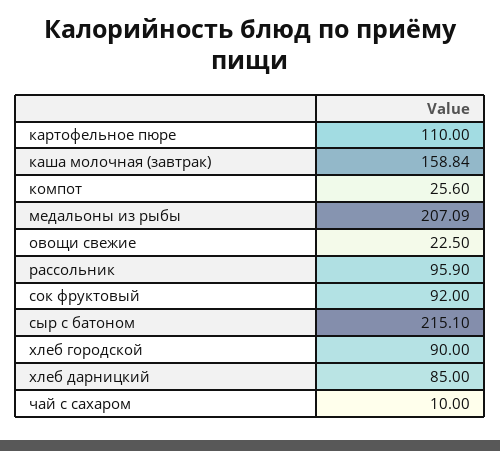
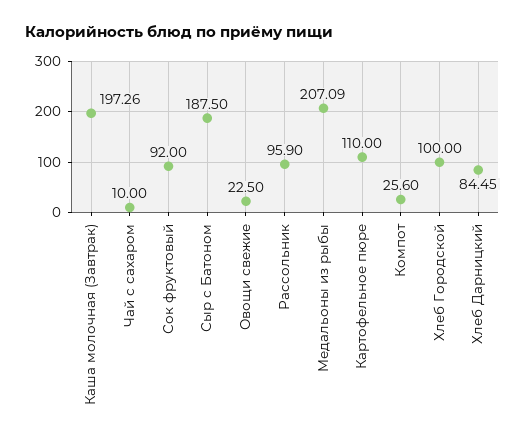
  {
    "картофельное пюре": 110,
-   "каша молочная (завтрак)": 158.84,
+   "каша молочная (завтрак)": 197.26,
    "компот": 25.6,
    "медальоны из рыбы": 207.09,
    "овощи свежие": 22.5,
    "рассольник": 95.9,
    "сок фруктовый": 92,
-   "сыр с батоном": 215.1,
+   "сыр с батоном": 187.5,
-   "хлеб городской": 90,
+   "хлеб городской": 100,
-   "хлеб дарницкий": 85,
+   "хлеб дарницкий": 84.45,
    "чай с сахаром": 10
  }

